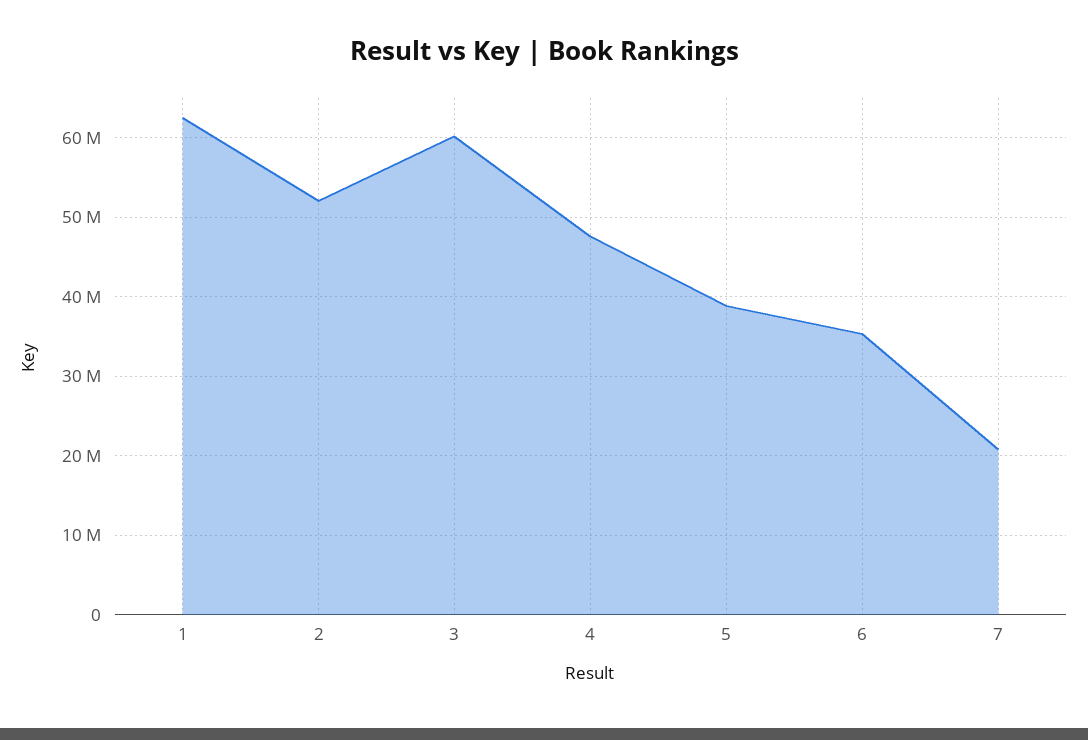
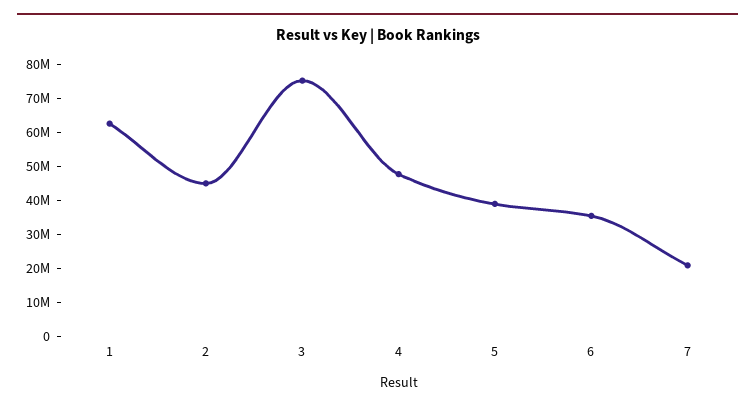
  {
    "1": 62000000,
-   "2": 52000000,
+   "2": 45000000,
-   "3": 60000000,
+   "3": 75000000,
    "4": 48000000,
    "5": 39000000,
    "6": 35000000,
    "7": 21000000
  }

